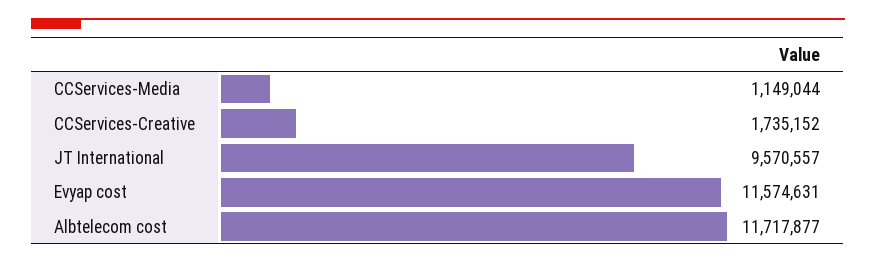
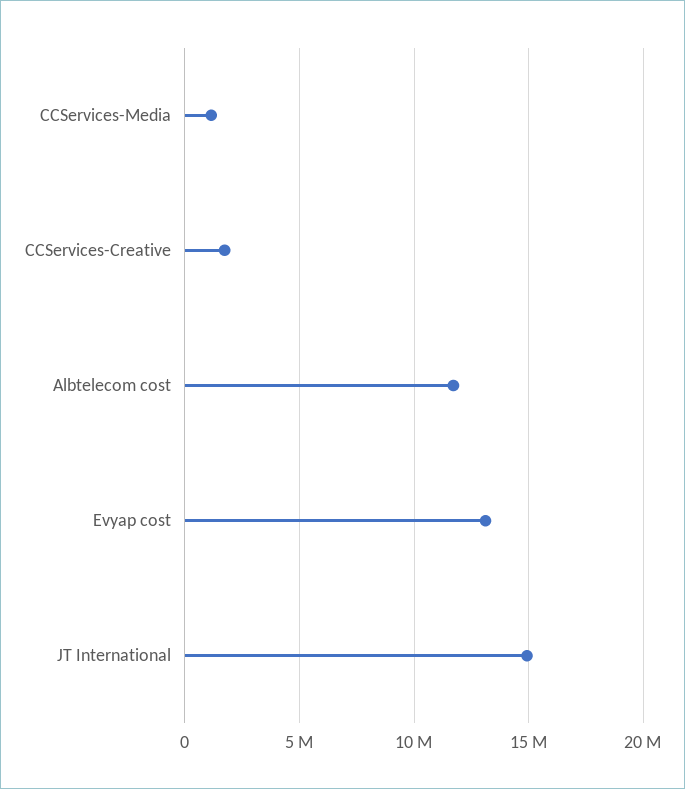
  {
    "CCServices-Media": 1149044,
    "CCServices-Creative": 1735152,
-   "JT International": 9570557,
+   "JT International": 15000000,
-   "Evyap cost": 11574631,
+   "Evyap cost": 13000000,
    "Albtelecom cost": 11717877
  }

